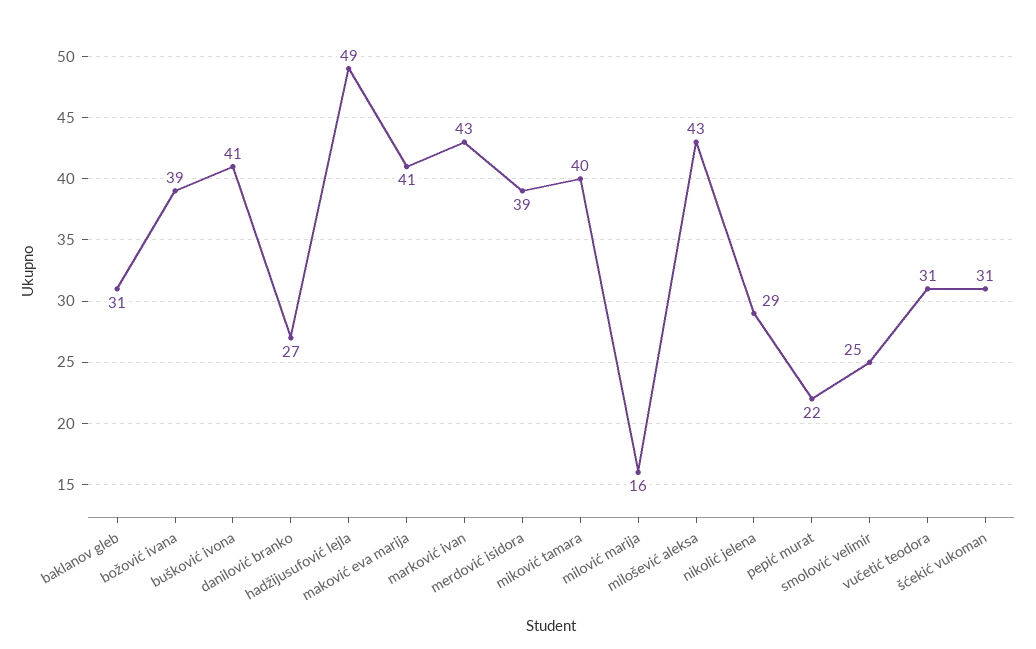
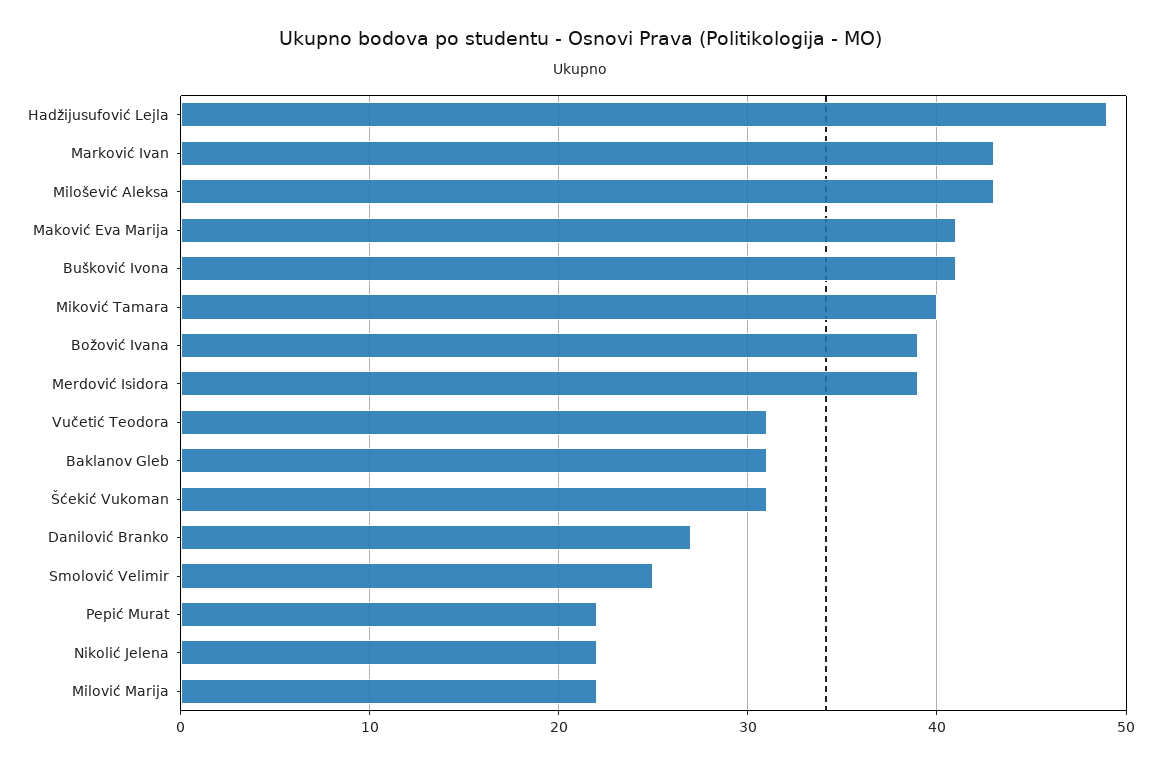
  {
    "baklanov gleb": 31,
    "božović ivana": 39,
    "bušković ivona": 41,
    "danilović branko": 27,
    "hadžijusufović lejla": 49,
    "maković eva marija": 41,
    "marković ivan": 43,
    "merdović isidora": 39,
    "miković tamara": 40,
-   "milović marija": 16,
+   "milović marija": 22,
    "milošević aleksa": 43,
-   "nikolić jelena": 29,
+   "nikolić jelena": 22,
    "pepić murat": 22,
    "smolović velimir": 25,
    "vučetić teodora": 31,
    "šćekić vukoman": 31
  }

